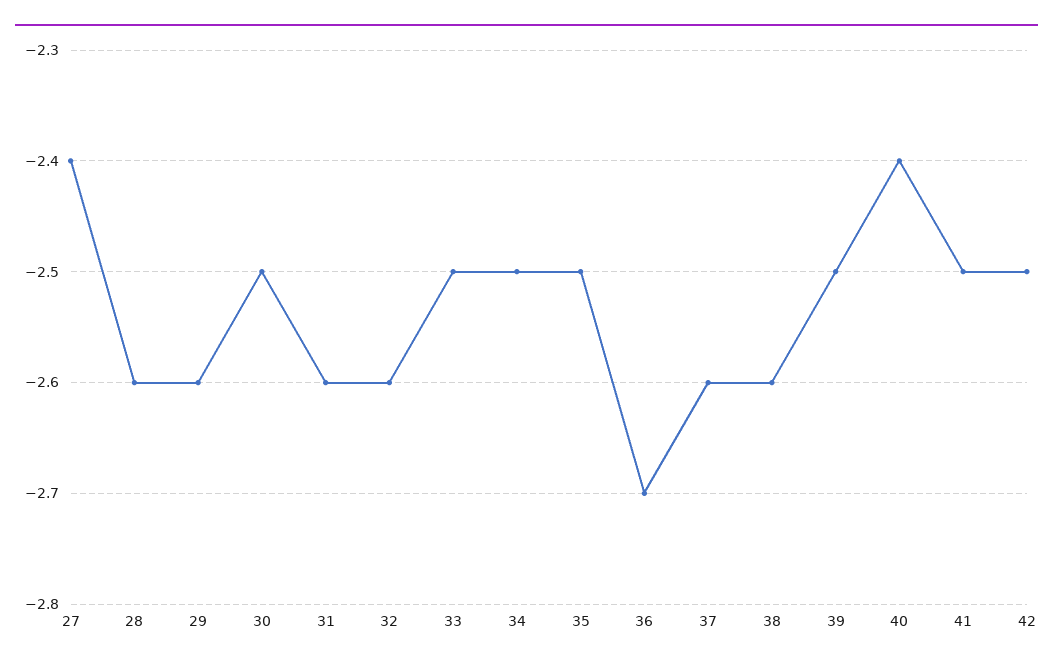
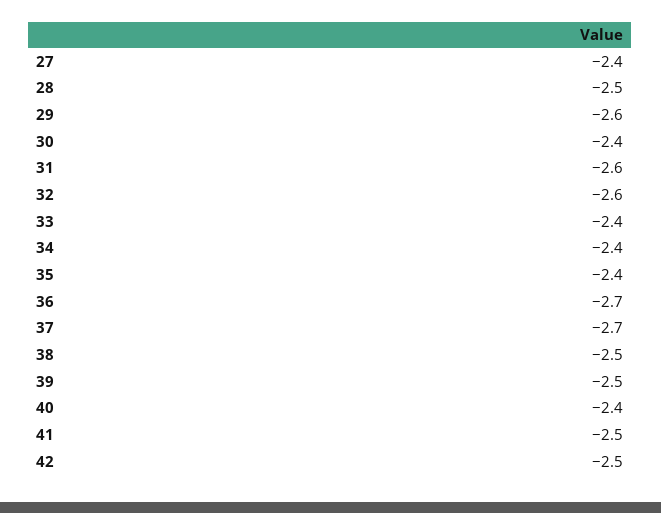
  {
    "27": -2.4,
-   "28": -2.6,
+   "28": -2.5,
    "29": -2.6,
-   "30": -2.5,
+   "30": -2.4,
    "31": -2.6,
    "32": -2.6,
-   "33": -2.5,
+   "33": -2.4,
-   "34": -2.5,
+   "34": -2.4,
-   "35": -2.5,
+   "35": -2.4,
    "36": -2.7,
-   "37": -2.6,
+   "37": -2.7,
-   "38": -2.6,
+   "38": -2.5,
    "39": -2.5,
    "40": -2.4,
    "41": -2.5,
    "42": -2.5
  }

